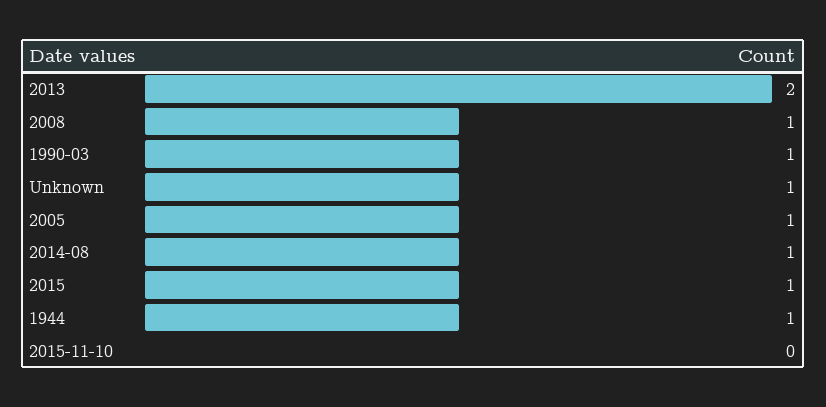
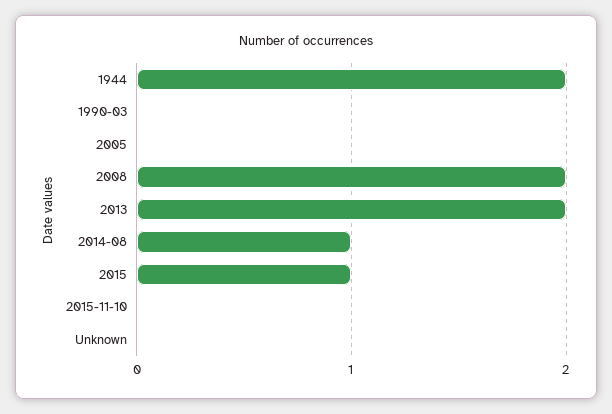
  {
    "2013": 2,
-   "2008": 1,
+   "2008": 2,
-   "1990-03": 1,
+   "1990-03": 0,
-   "Unknown": 1,
+   "Unknown": 0,
-   "2005": 1,
+   "2005": 0,
    "2014-08": 1,
    "2015": 1,
-   "1944": 1,
+   "1944": 2,
    "2015-11-10": 0
  }

